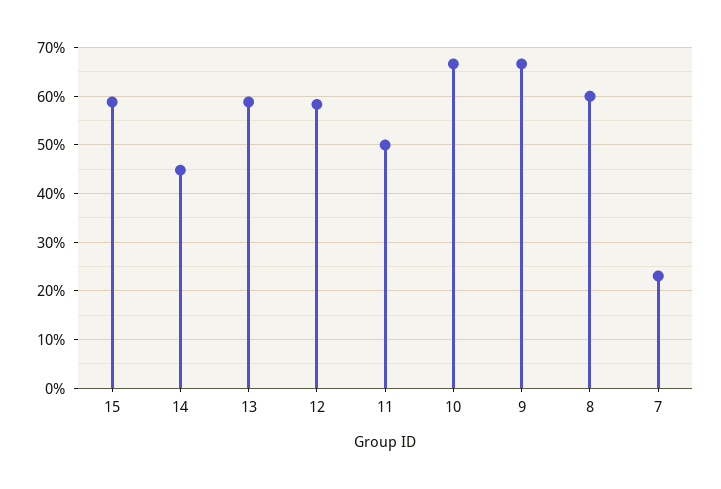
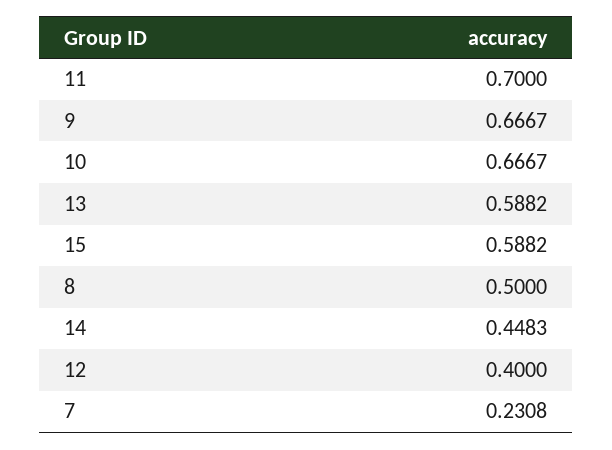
  {
    "15": 0.5882,
    "14": 0.4483,
    "13": 0.5882,
-   "12": 0.58,
+   "12": 0.4,
-   "11": 0.5,
+   "11": 0.7,
    "10": 0.6667,
    "9": 0.6667,
-   "8": 0.6,
+   "8": 0.5,
    "7": 0.2308
  }

